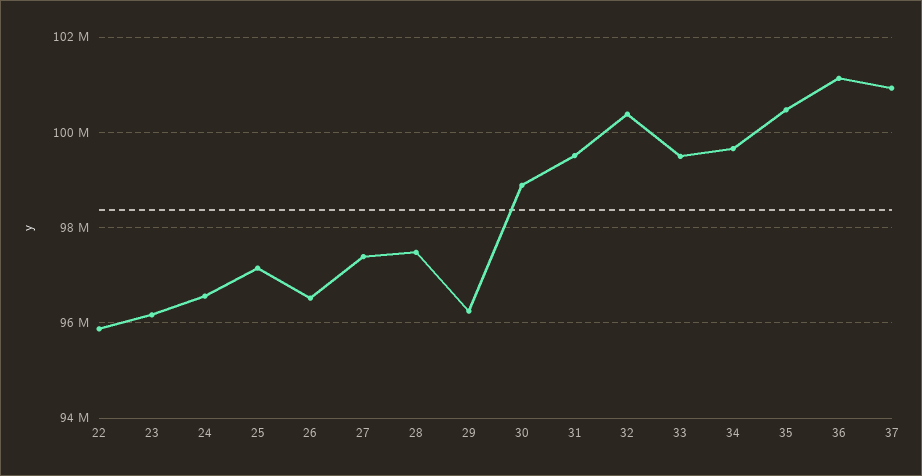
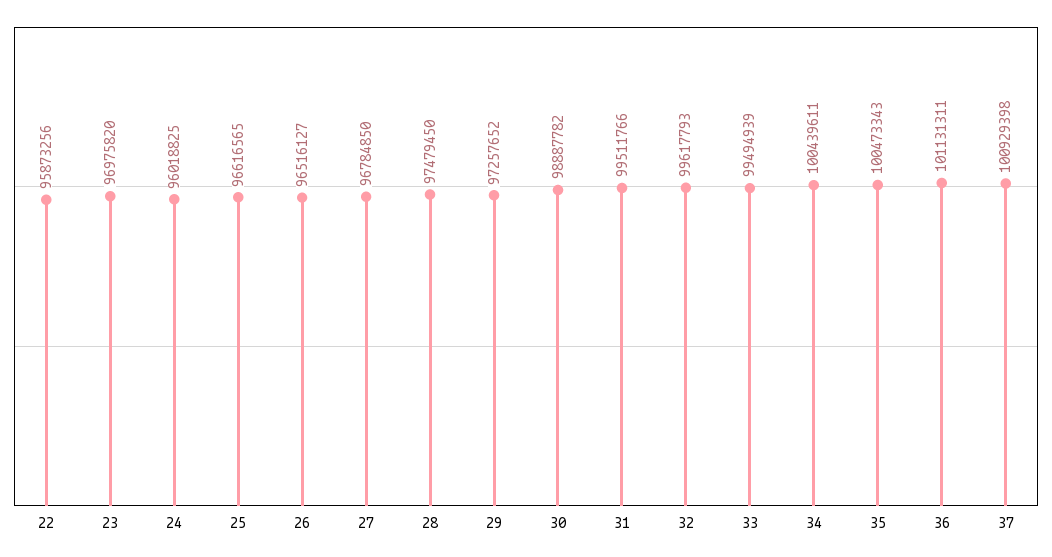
  {
    "22": 95873256,
-   "23": 96200000,
+   "23": 96975820,
-   "24": 96600000,
+   "24": 96018825,
-   "25": 97200000,
+   "25": 96616565,
    "26": 96516127,
-   "27": 97400000,
+   "27": 96784850,
    "28": 97479450,
-   "29": 96200000,
+   "29": 97257652,
    "30": 98887782,
    "31": 99511766,
-   "32": 100400000,
+   "32": 99617793,
    "33": 99494939,
-   "34": 99600000,
+   "34": 100439611,
    "35": 100473343,
    "36": 101131311,
    "37": 100929398
  }

